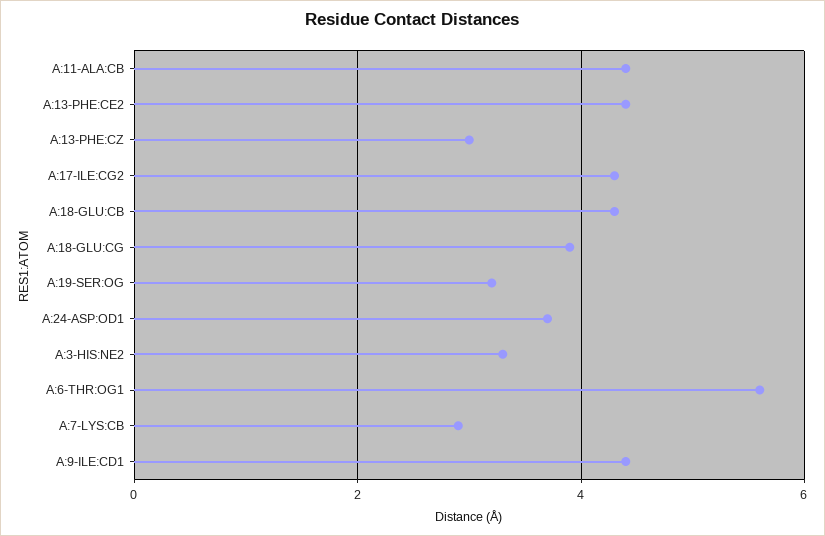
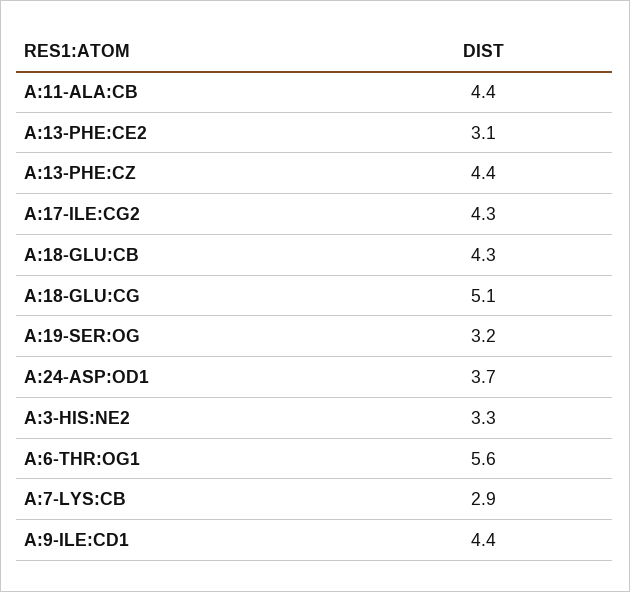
  {
    "A:11-ALA:CB": 4.4,
-   "A:13-PHE:CE2": 4.5,
+   "A:13-PHE:CE2": 3.1,
-   "A:13-PHE:CZ": 3,
+   "A:13-PHE:CZ": 4.4,
    "A:17-ILE:CG2": 4.3,
    "A:18-GLU:CB": 4.3,
-   "A:18-GLU:CG": 4,
+   "A:18-GLU:CG": 5.1,
    "A:19-SER:OG": 3.2,
    "A:24-ASP:OD1": 3.7,
    "A:3-HIS:NE2": 3.3,
    "A:6-THR:OG1": 5.6,
    "A:7-LYS:CB": 2.9,
    "A:9-ILE:CD1": 4.4
  }

